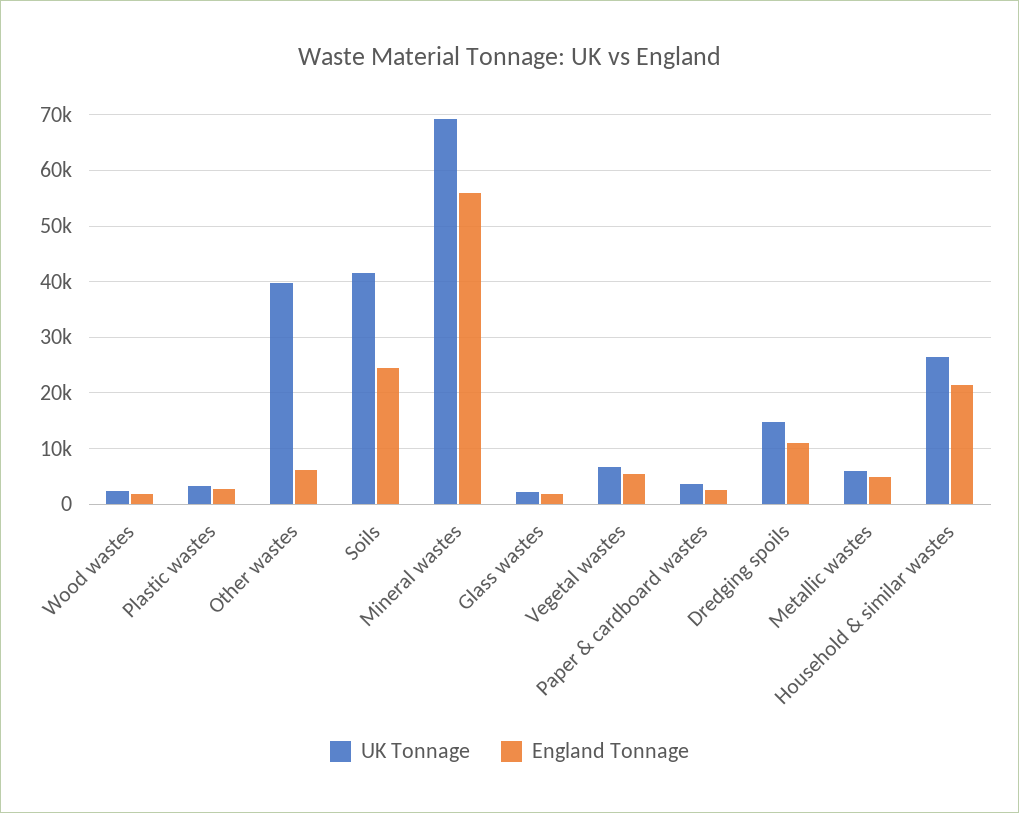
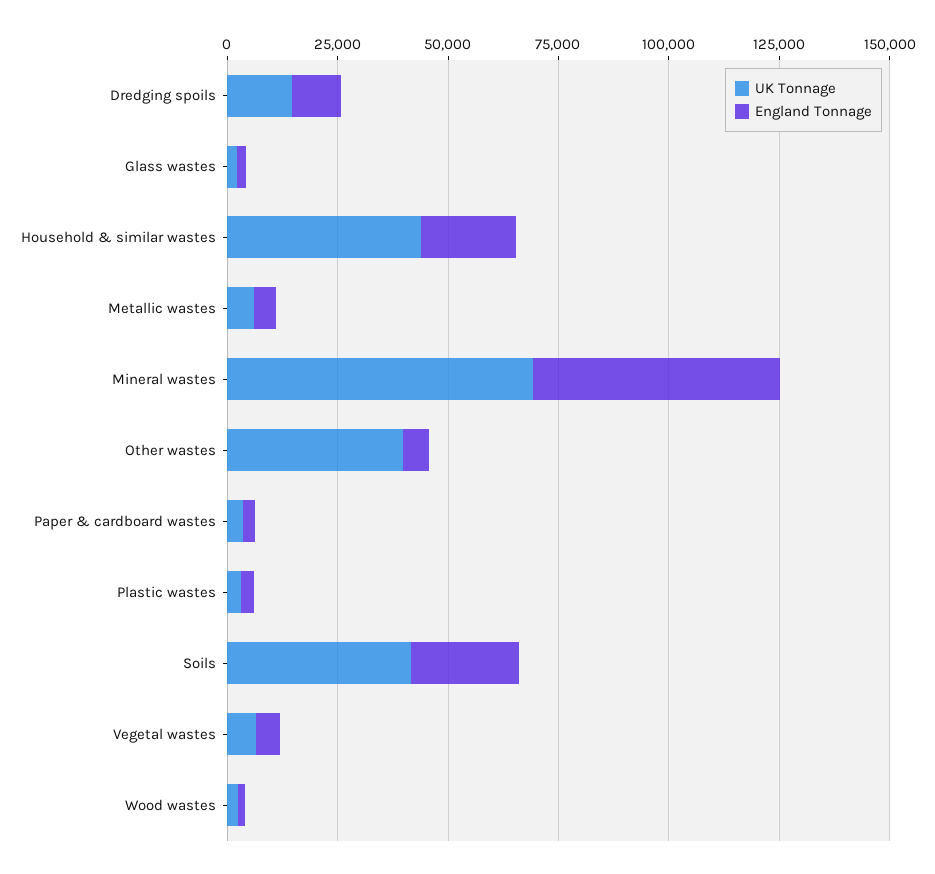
  {
    "UK Tonnage": {
      "Wood wastes": 2000,
      "Plastic wastes": 4000,
      "Other wastes": 40000,
      "Soils": 42000,
      "Mineral wastes": 70000,
      "Glass wastes": 2000,
      "Vegetal wastes": 6000,
      "Paper & cardboard wastes": 4000,
      "Dredging spoils": 14000,
      "Metallic wastes": 6000,
-     "Household & similar wastes": 26000
+     "Household & similar wastes": 45000
    },
    "England Tonnage": {
      "Wood wastes": 2000,
      "Plastic wastes": 2000,
      "Other wastes": 6000,
      "Soils": 24000,
      "Mineral wastes": 56000,
      "Glass wastes": 2000,
      "Vegetal wastes": 6000,
      "Paper & cardboard wastes": 2000,
      "Dredging spoils": 10000,
      "Metallic wastes": 4000,
      "Household & similar wastes": 22000
    }
  }

